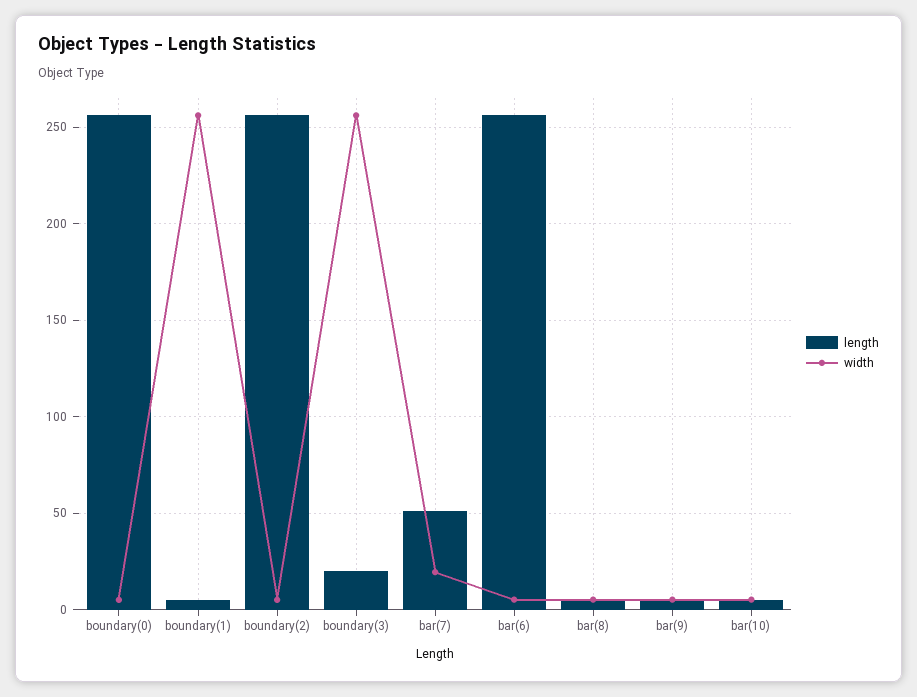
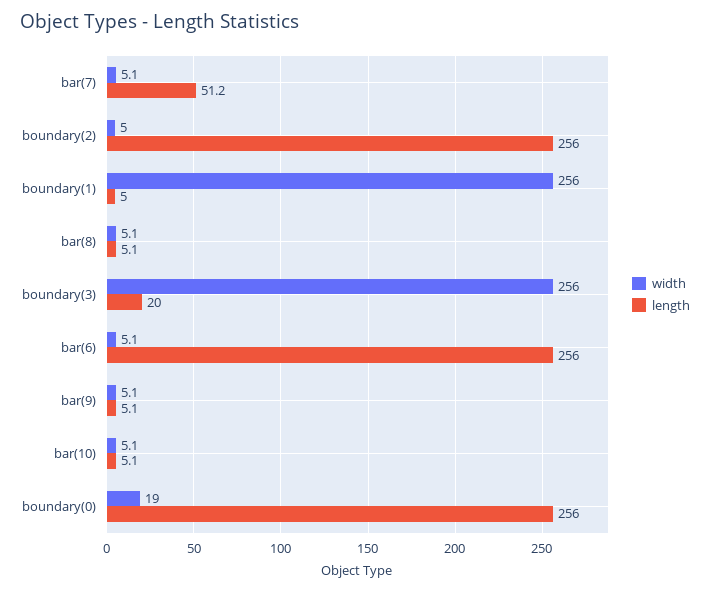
  {
    "length": {
      "boundary(0)": 256,
      "boundary(1)": 5,
      "boundary(2)": 256,
      "boundary(3)": 20,
      "bar(7)": 51.2,
      "bar(6)": 256,
      "bar(8)": 5.1,
      "bar(9)": 5.1,
      "bar(10)": 5.1
    },
    "width": {
-     "boundary(0)": 5,
+     "boundary(0)": 19,
      "boundary(1)": 256,
      "boundary(2)": 5,
      "boundary(3)": 256,
-     "bar(7)": 20,
+     "bar(7)": 5.1,
      "bar(6)": 5.1,
      "bar(8)": 5.1,
      "bar(9)": 5.1,
      "bar(10)": 5.1
    }
  }

